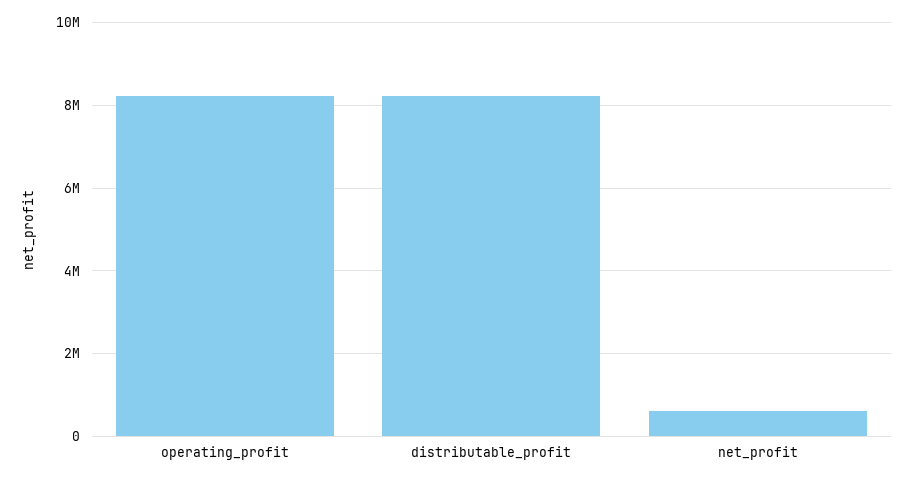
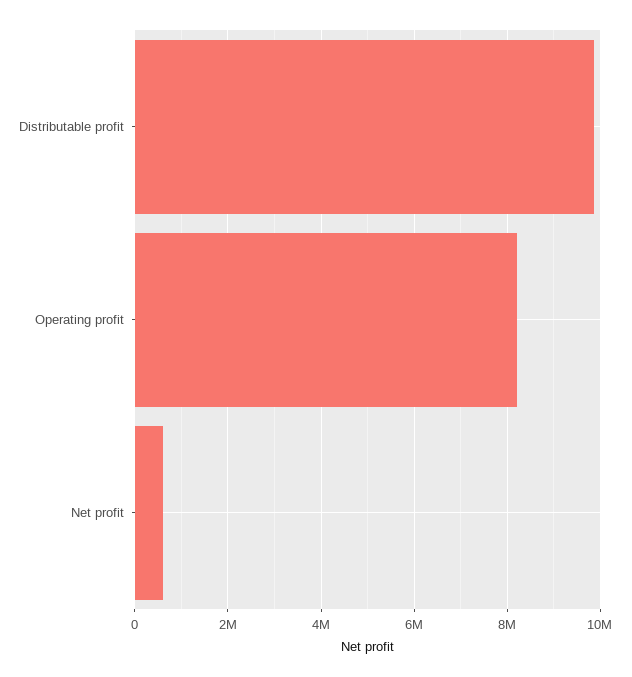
  {
    "operating_profit": 8200000,
-   "distributable_profit": 8200000,
+   "distributable_profit": 9800000,
    "net_profit": 600000
  }

